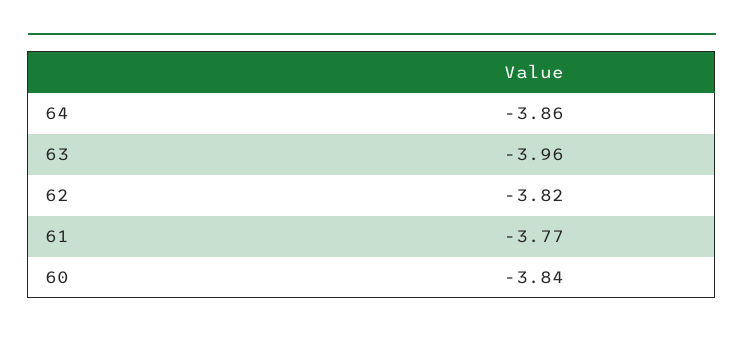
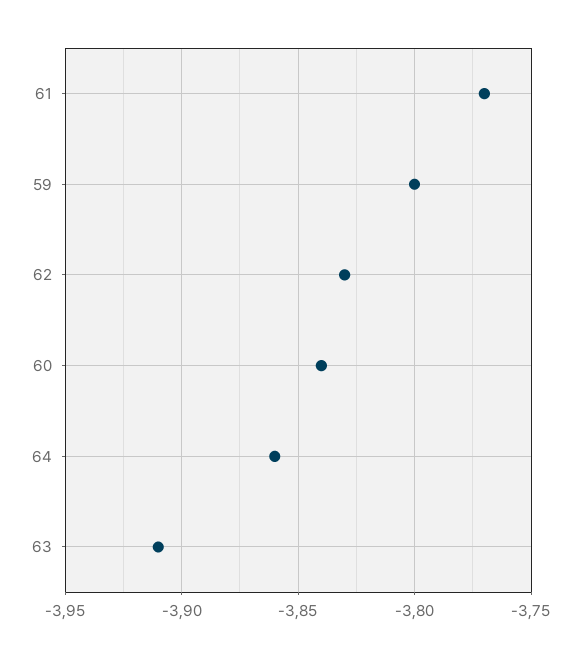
  {
    "64": -3.86,
-   "63": -3.96,
+   "63": -3.91,
-   "62": -3.82,
+   "62": -3.83,
    "61": -3.77,
-   "60": -3.84
+   "60": -3.84,
+   "59": -3.8
  }

